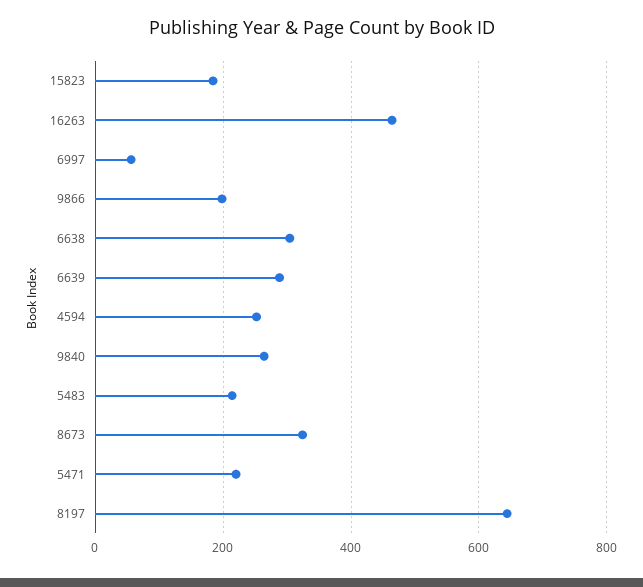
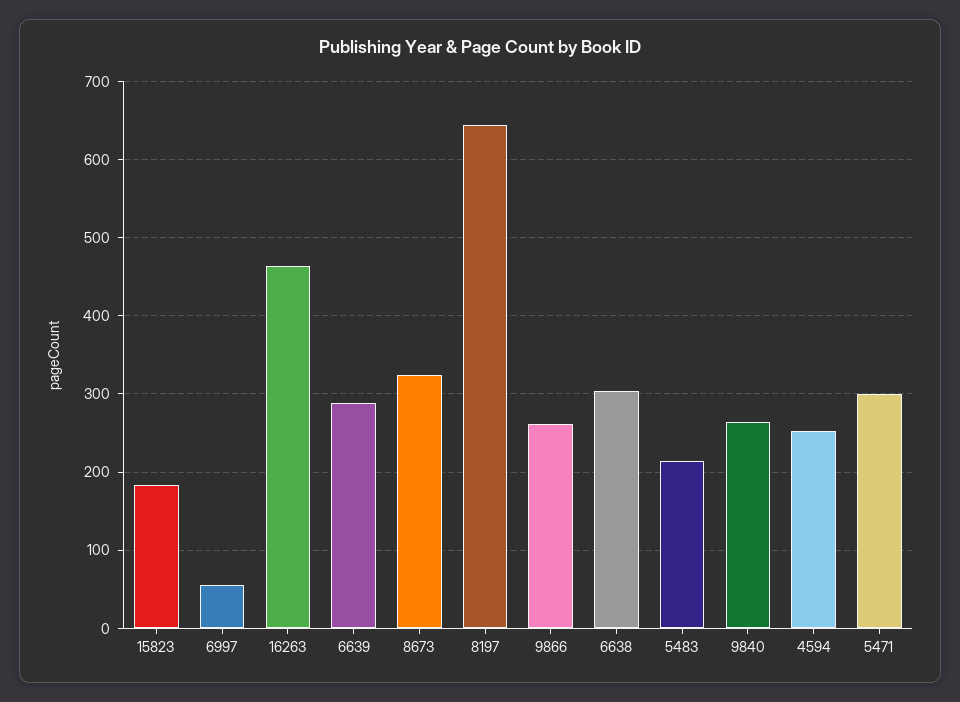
  {
    "15823": 180,
    "16263": 460,
    "6997": 60,
-   "9866": 200,
+   "9866": 260,
    "6638": 300,
    "6639": 290,
    "4594": 250,
    "9840": 260,
    "5483": 210,
    "8673": 320,
-   "5471": 220,
+   "5471": 300,
    "8197": 640
  }

